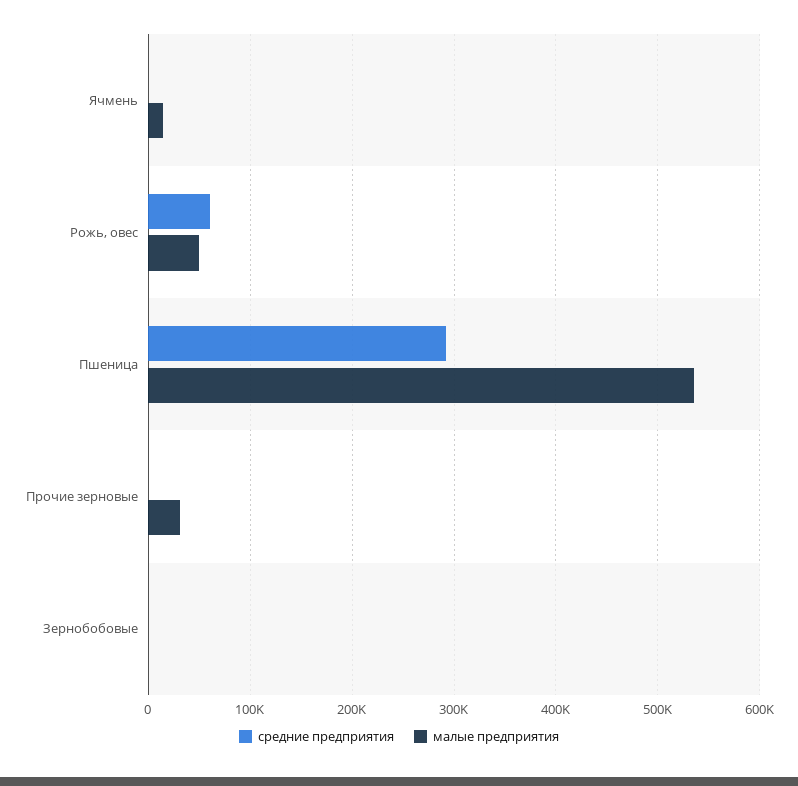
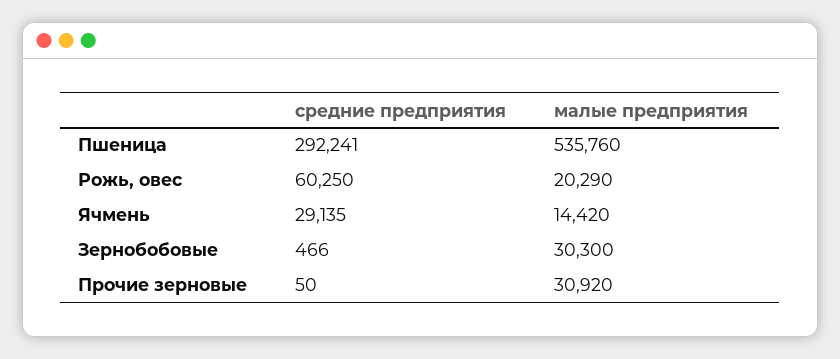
  {
    "средние предприятия": {
-     "Ячмень": 0,
+     "Ячмень": 29135,
      "Рожь, овес": 60250,
      "Пшеница": 292241,
      "Прочие зерновые": 50,
      "Зернобобовые": 466
    },
    "малые предприятия": {
      "Ячмень": 14420,
-     "Рожь, овес": 50000,
+     "Рожь, овес": 20290,
      "Пшеница": 535760,
      "Прочие зерновые": 30920,
-     "Зернобобовые": 0
+     "Зернобобовые": 30300
    }
  }

